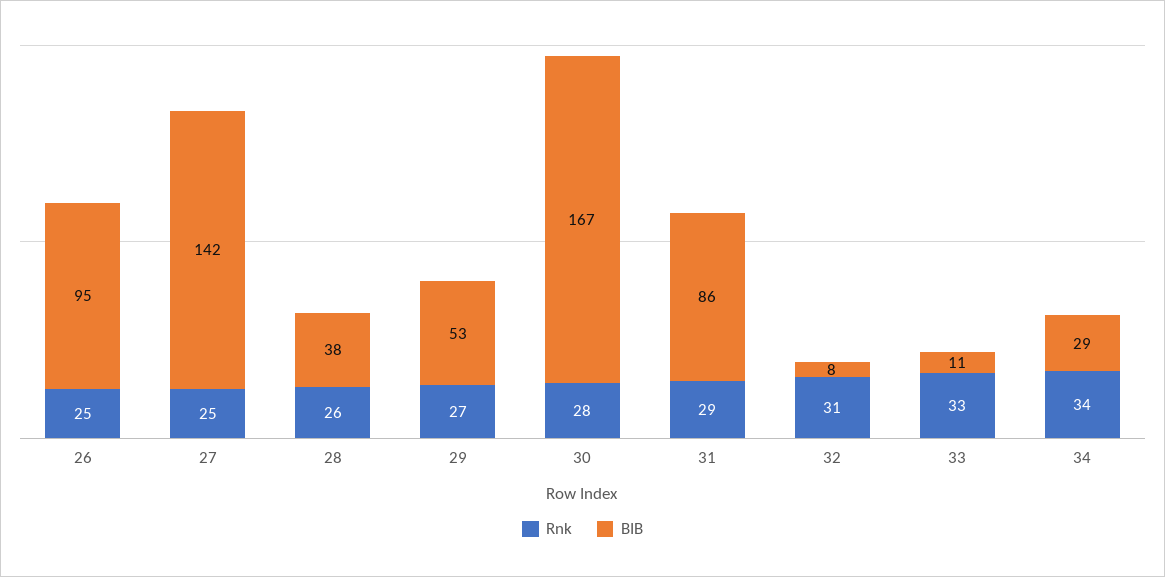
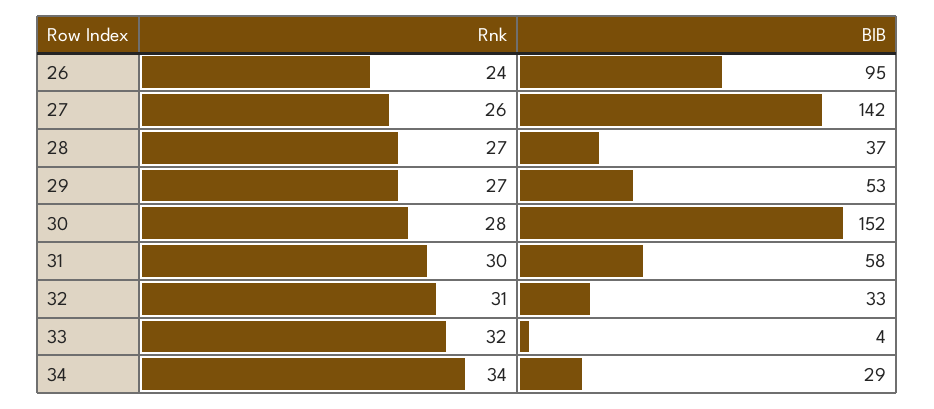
  {
    "Rnk": {
-     "26": 25,
+     "26": 24,
-     "27": 25,
+     "27": 26,
-     "28": 26,
+     "28": 27,
      "29": 27,
      "30": 28,
-     "31": 29,
+     "31": 30,
      "32": 31,
-     "33": 33,
+     "33": 32,
      "34": 34
    },
    "BIB": {
      "26": 95,
      "27": 142,
-     "28": 38,
+     "28": 37,
      "29": 53,
-     "30": 167,
+     "30": 152,
-     "31": 86,
+     "31": 58,
-     "32": 8,
+     "32": 33,
-     "33": 11,
+     "33": 4,
      "34": 29
    }
  }

